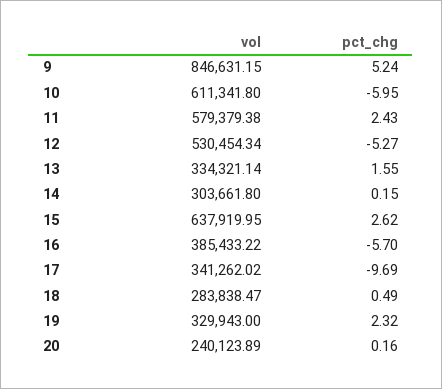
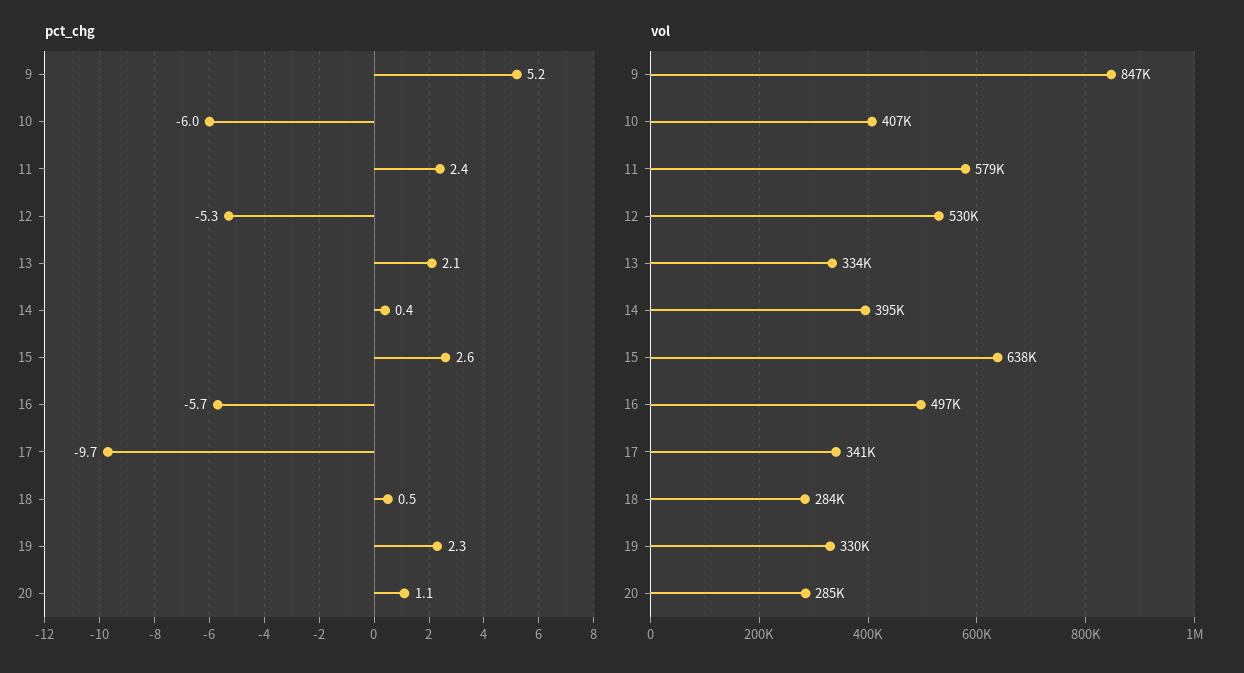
  {
    "vol": {
      "9": 846631.15,
-     "10": 611341.8,
+     "10": 407000,
      "11": 579379.38,
      "12": 530454.34,
      "13": 334321.14,
-     "14": 303661.8,
+     "14": 395000,
      "15": 637919.95,
-     "16": 385433.22,
+     "16": 497000,
      "17": 341262.02,
      "18": 283838.47,
      "19": 329943,
-     "20": 240123.89
+     "20": 285000
    },
    "pct_chg": {
      "9": 5.24,
      "10": -5.95,
      "11": 2.43,
      "12": -5.27,
-     "13": 1.55,
+     "13": 2.1,
-     "14": 0.15,
+     "14": 0.4,
      "15": 2.62,
      "16": -5.7,
      "17": -9.69,
      "18": 0.49,
      "19": 2.32,
-     "20": 0.16
+     "20": 1.1
    }
  }

